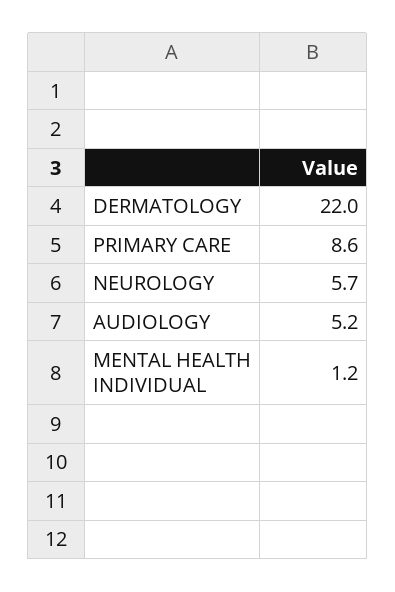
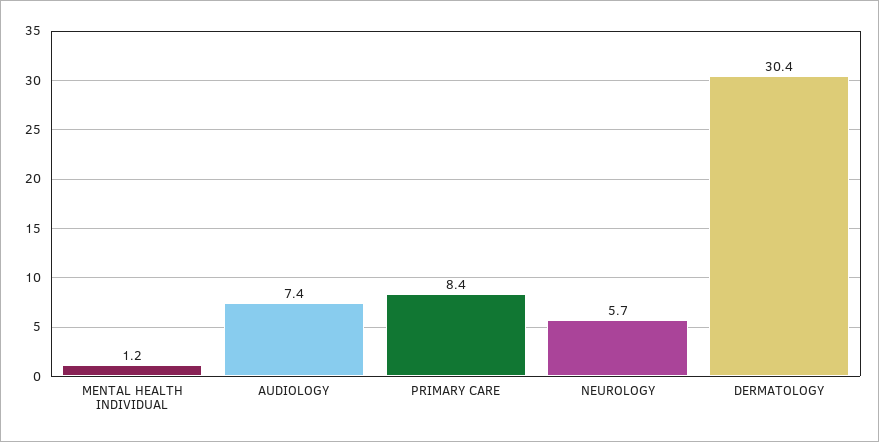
  {
-   "DERMATOLOGY": 22,
+   "DERMATOLOGY": 30.4,
-   "PRIMARY CARE": 8.6,
+   "PRIMARY CARE": 8.4,
    "NEUROLOGY": 5.7,
-   "AUDIOLOGY": 5.2,
+   "AUDIOLOGY": 7.4,
    "MENTAL HEALTH INDIVIDUAL": 1.2
  }

